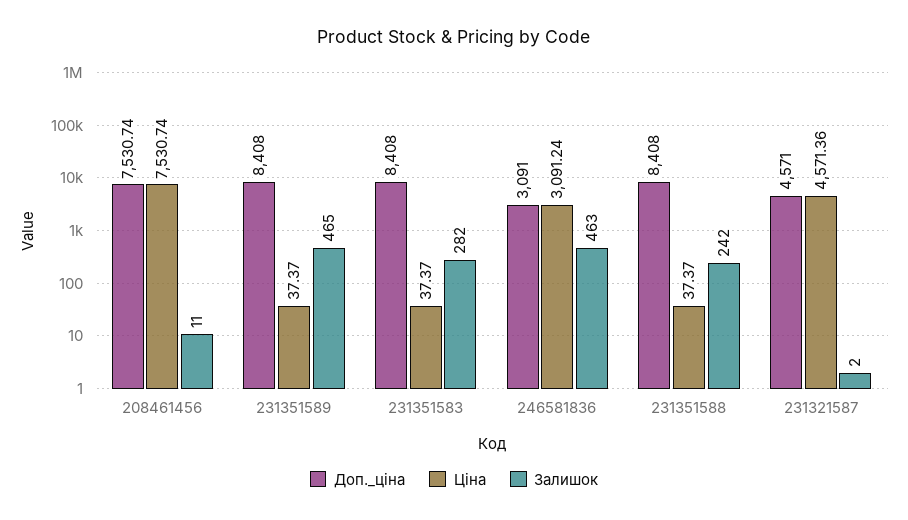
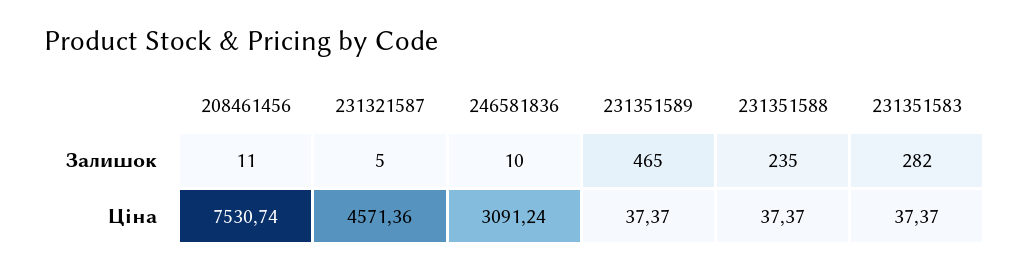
  {
-   "Доп._ціна": {
-     "208461456": 7530.74,
-     "231351589": 8408,
-     "231351583": 8408,
-     "246581836": 3091,
-     "231351588": 8408,
-     "231321587": 4571
-   },
    "Ціна": {
      "208461456": 7530.74,
      "231351589": 37.37,
      "231351583": 37.37,
      "246581836": 3091.24,
      "231351588": 37.37,
      "231321587": 4571.36
    },
    "Залишок": {
      "208461456": 11,
      "231351589": 465,
      "231351583": 282,
-     "246581836": 463,
+     "246581836": 10,
-     "231351588": 242,
+     "231351588": 235,
-     "231321587": 2
+     "231321587": 5
    }
  }

